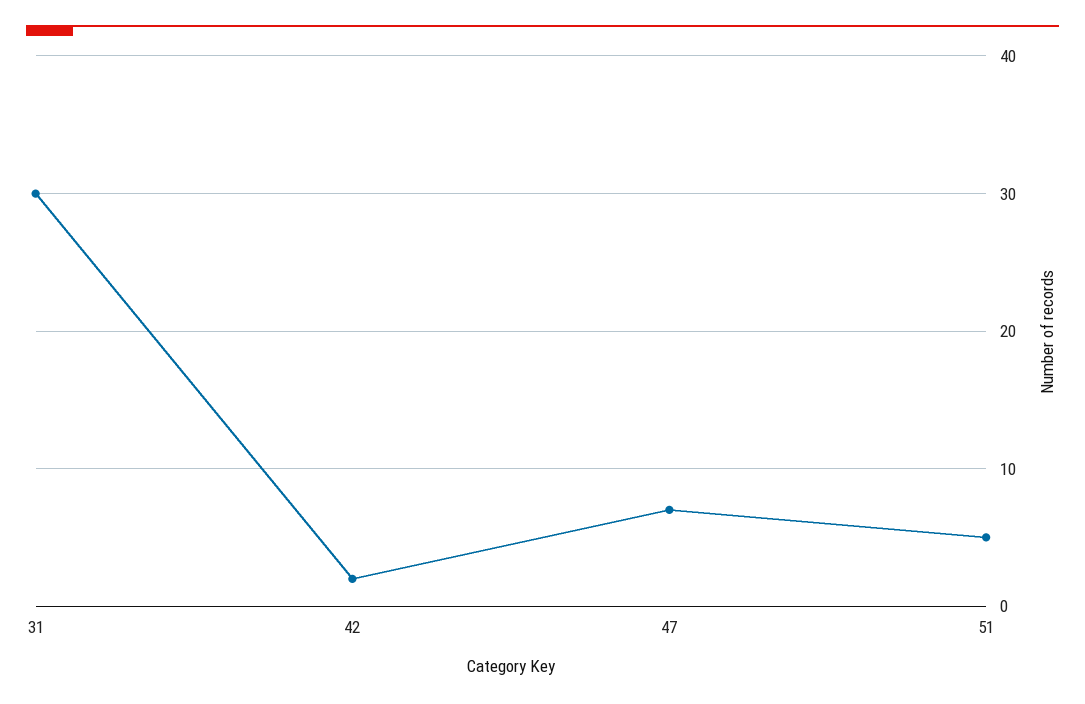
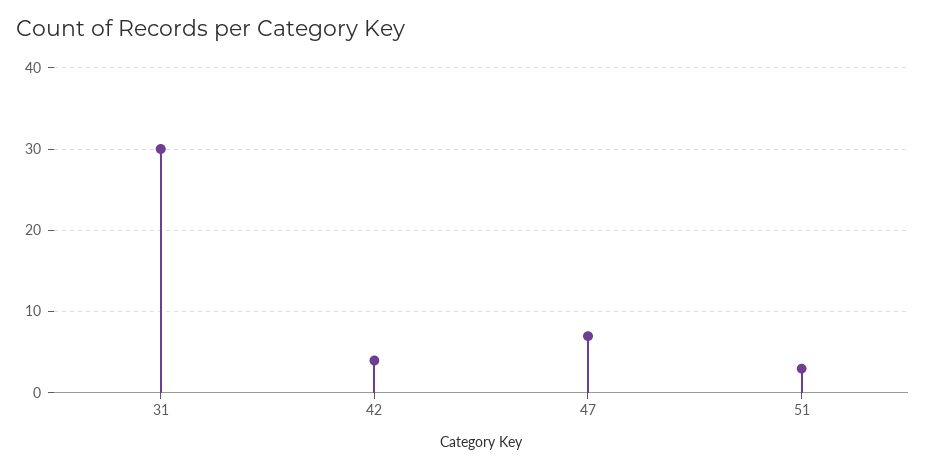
  {
    "31": 30,
-   "42": 2,
+   "42": 4,
    "47": 7,
-   "51": 5
+   "51": 3
  }

